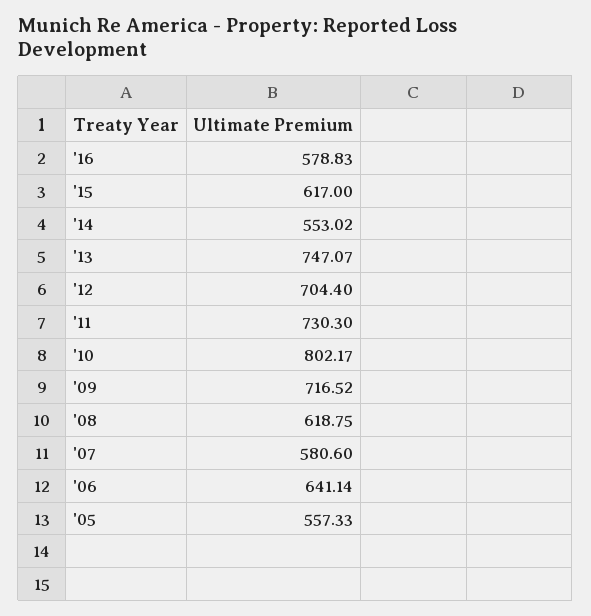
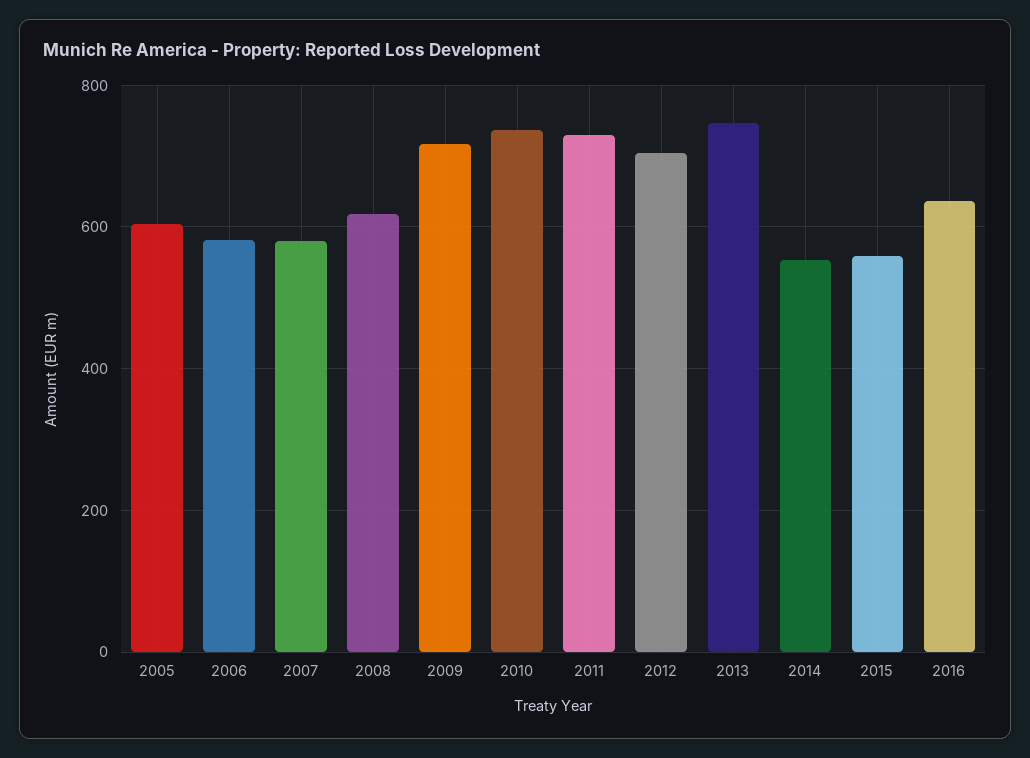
  {
-   "'16": 578.83,
+   "'16": 640,
-   "'15": 617,
+   "'15": 560,
    "'14": 553.02,
    "'13": 747.07,
    "'12": 704.4,
    "'11": 730.3,
-   "'10": 802.17,
+   "'10": 740,
    "'09": 716.52,
    "'08": 618.75,
    "'07": 580.6,
-   "'06": 641.14,
+   "'06": 580,
-   "'05": 557.33
+   "'05": 600
  }

